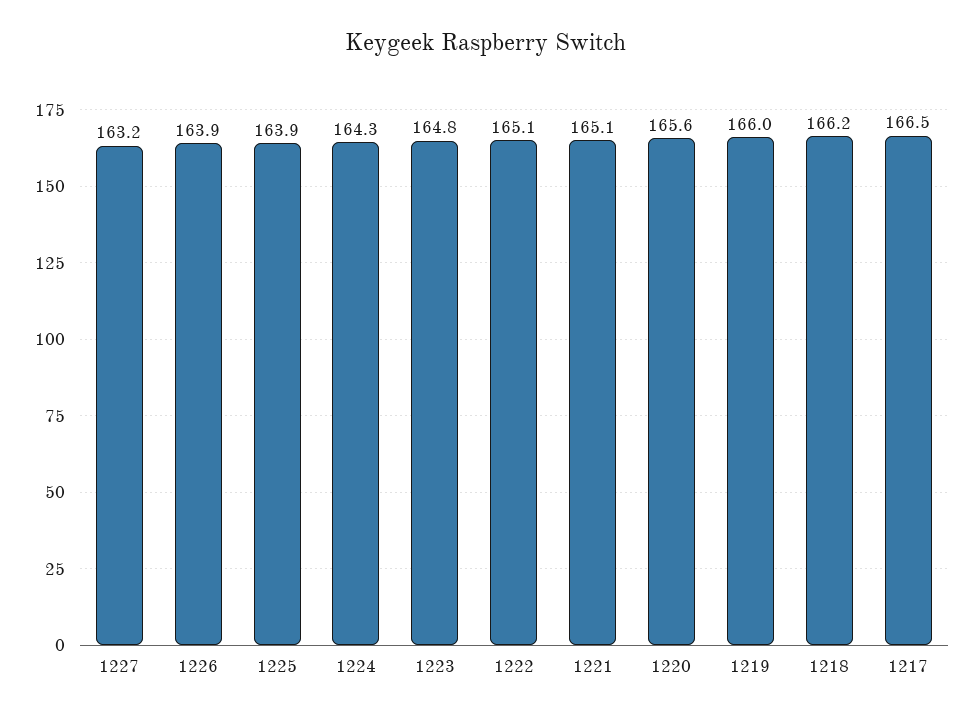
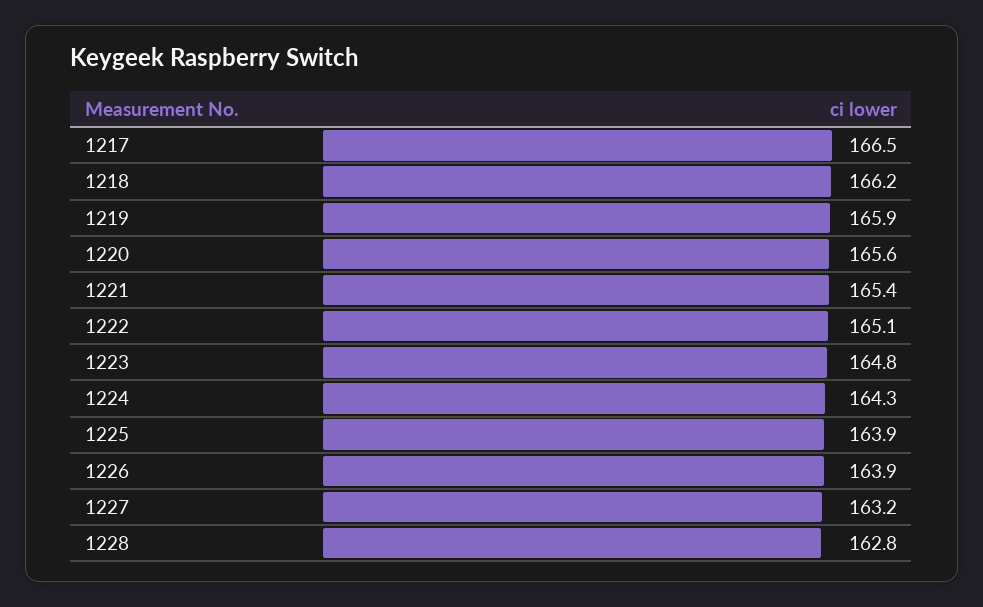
  {
    "1227": 163.2,
    "1226": 163.9,
    "1225": 163.9,
    "1224": 164.3,
    "1223": 164.8,
    "1222": 165.1,
-   "1221": 165.1,
+   "1221": 165.4,
    "1220": 165.6,
-   "1219": 166,
+   "1219": 165.9,
    "1218": 166.2,
-   "1217": 166.5
+   "1217": 166.5,
+   "1228": 162.8
  }

